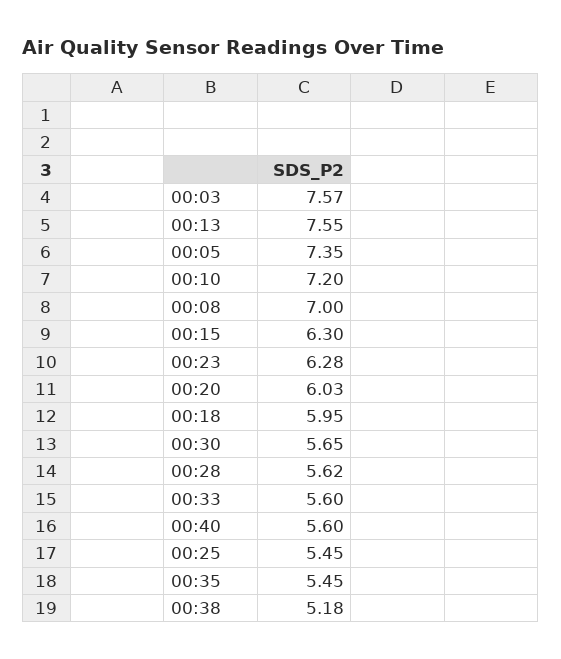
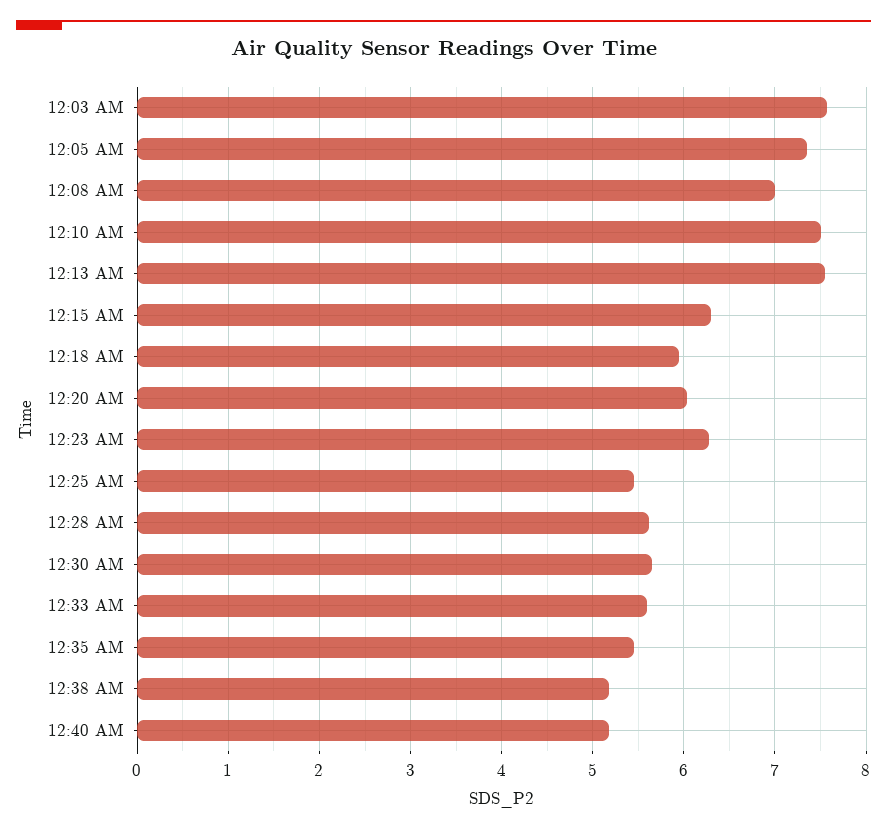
  {
    "00:03": 7.57,
    "00:13": 7.55,
    "00:05": 7.35,
-   "00:10": 7.2,
+   "00:10": 7.5,
    "00:08": 7,
    "00:15": 6.3,
    "00:23": 6.28,
    "00:20": 6.03,
    "00:18": 5.95,
    "00:30": 5.65,
    "00:28": 5.62,
    "00:33": 5.6,
-   "00:40": 5.6,
+   "00:40": 5.2,
    "00:25": 5.45,
    "00:35": 5.45,
    "00:38": 5.18
  }

